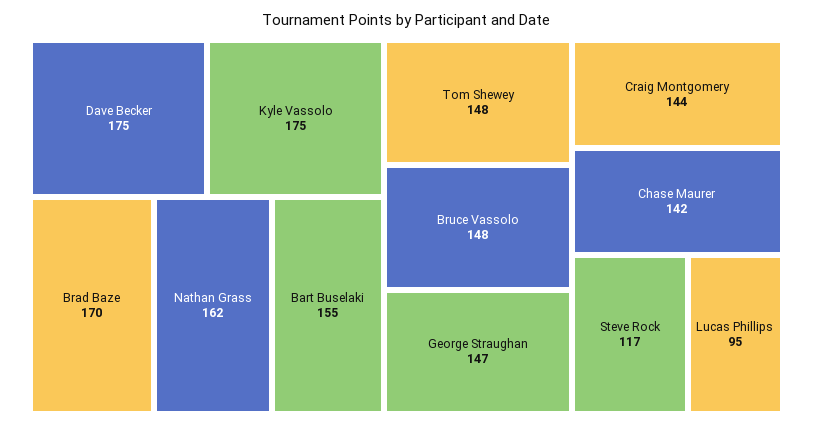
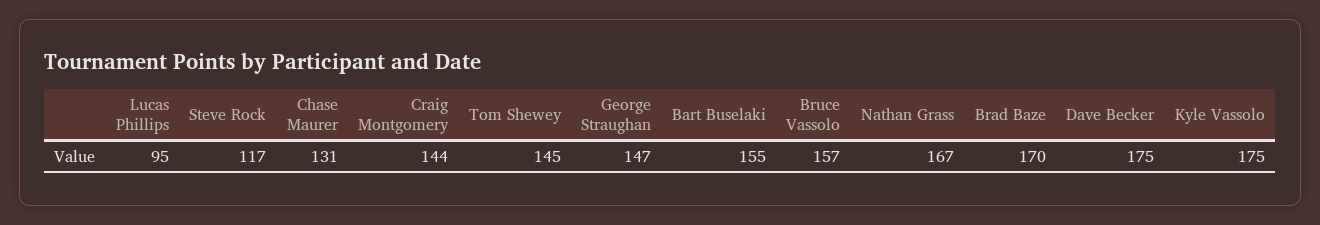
  {
    "Dave Becker": 175,
    "Kyle Vassolo": 175,
    "Brad Baze": 170,
-   "Nathan Grass": 162,
+   "Nathan Grass": 167,
    "Bart Buselaki": 155,
-   "Tom Shewey": 148,
+   "Tom Shewey": 145,
-   "Bruce Vassolo": 148,
+   "Bruce Vassolo": 157,
    "George Straughan": 147,
    "Craig Montgomery": 144,
-   "Chase Maurer": 142,
+   "Chase Maurer": 131,
    "Steve Rock": 117,
    "Lucas Phillips": 95
  }

